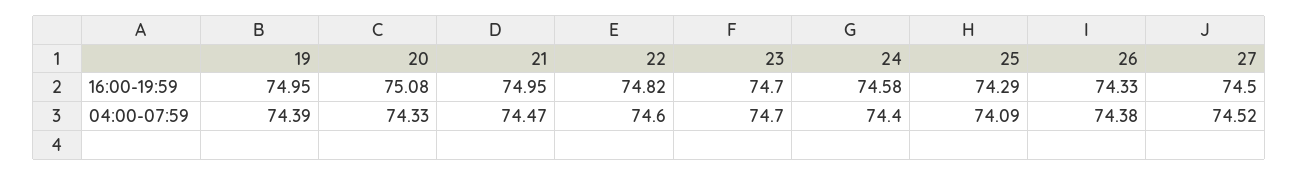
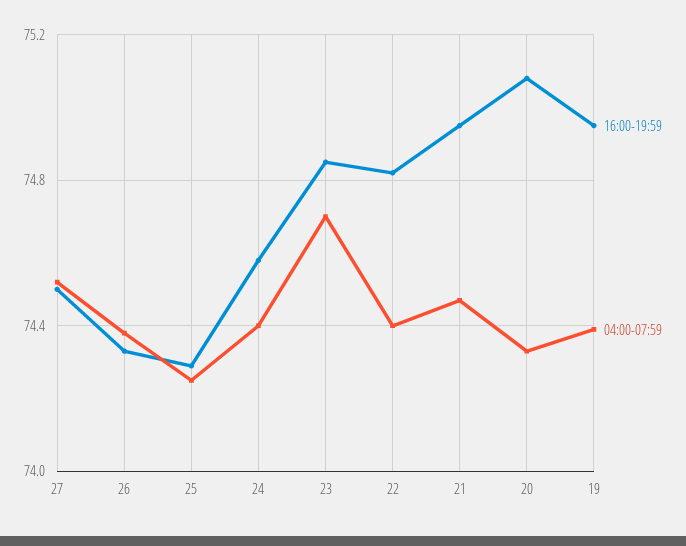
  {
    "16:00-19:59": {
      "19": 74.95,
      "20": 75.08,
      "21": 74.95,
      "22": 74.82,
-     "23": 74.7,
+     "23": 74.85,
      "24": 74.58,
      "25": 74.29,
      "26": 74.33,
      "27": 74.5
    },
    "04:00-07:59": {
      "19": 74.39,
      "20": 74.33,
      "21": 74.47,
-     "22": 74.6,
+     "22": 74.4,
      "23": 74.7,
      "24": 74.4,
-     "25": 74.09,
+     "25": 74.25,
      "26": 74.38,
      "27": 74.52
    }
  }

